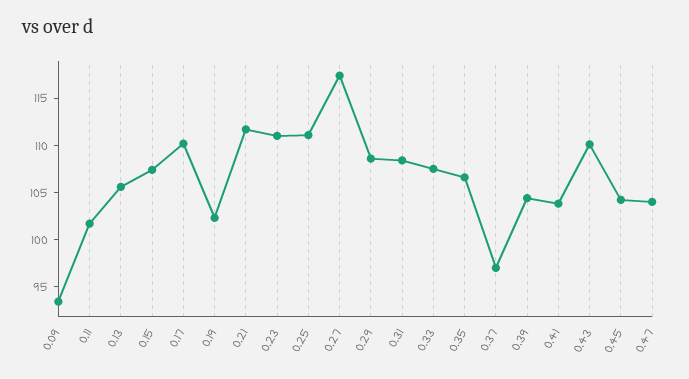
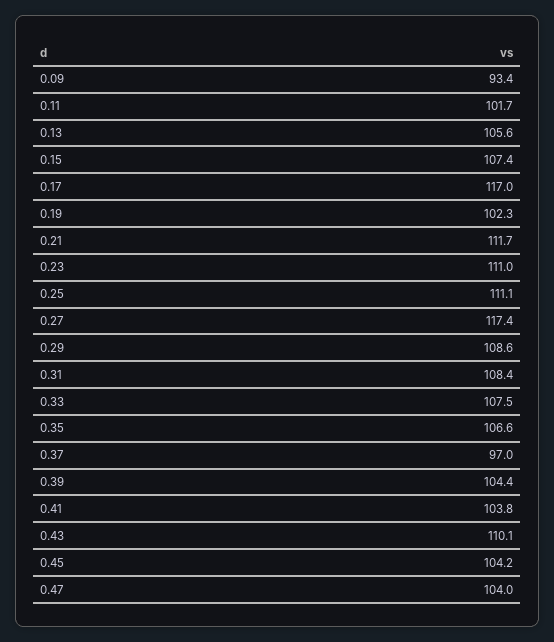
  {
    "0.09": 93.4,
    "0.11": 101.7,
    "0.13": 105.6,
    "0.15": 107.4,
-   "0.17": 110,
+   "0.17": 117,
    "0.19": 102.3,
    "0.21": 111.7,
    "0.23": 111,
    "0.25": 111.1,
    "0.27": 117.4,
    "0.29": 108.6,
    "0.31": 108.4,
    "0.33": 107.5,
    "0.35": 106.6,
    "0.37": 97,
    "0.39": 104.4,
    "0.41": 103.8,
    "0.43": 110.1,
    "0.45": 104.2,
    "0.47": 104
  }

